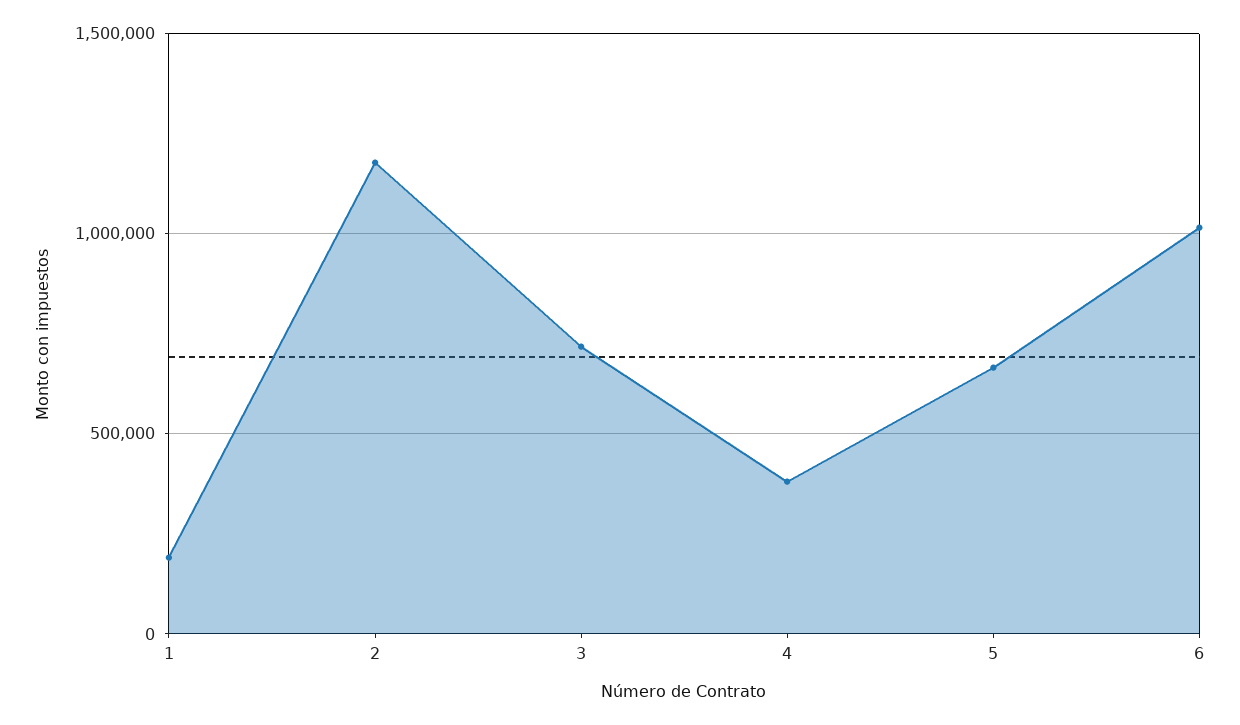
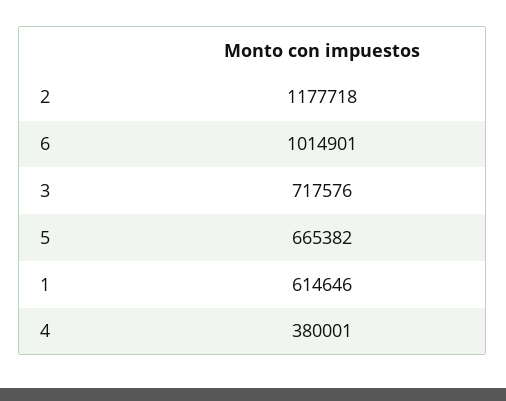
  {
-   "1": 200000,
+   "1": 614646,
    "2": 1177718,
    "3": 717576,
    "4": 380001,
    "5": 665382,
    "6": 1014901
  }

